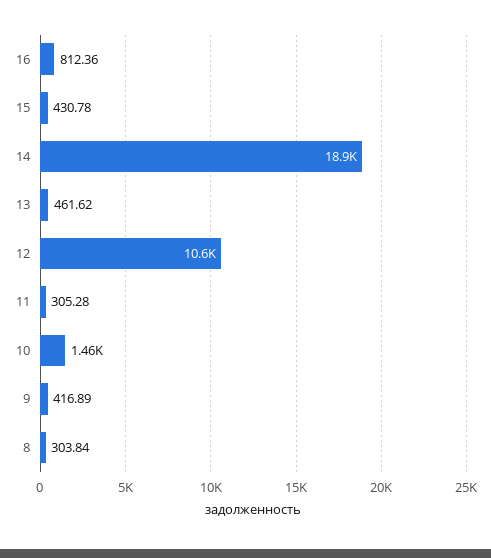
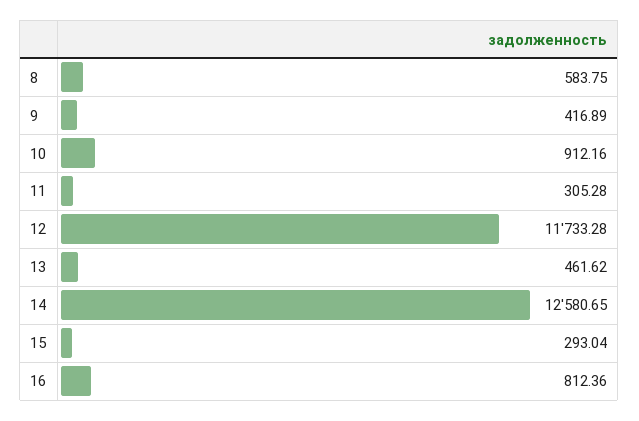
  {
    "16": 812.36,
-   "15": 430.78,
+   "15": 293.04,
-   "14": 18900,
+   "14": 12580.65,
    "13": 461.62,
-   "12": 10600,
+   "12": 11733.28,
    "11": 305.28,
-   "10": 1460,
+   "10": 912.16,
    "9": 416.89,
-   "8": 303.84
+   "8": 583.75
  }

